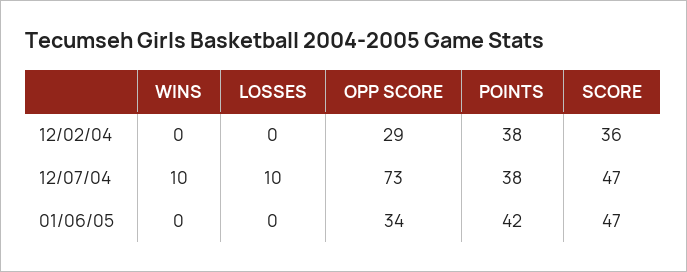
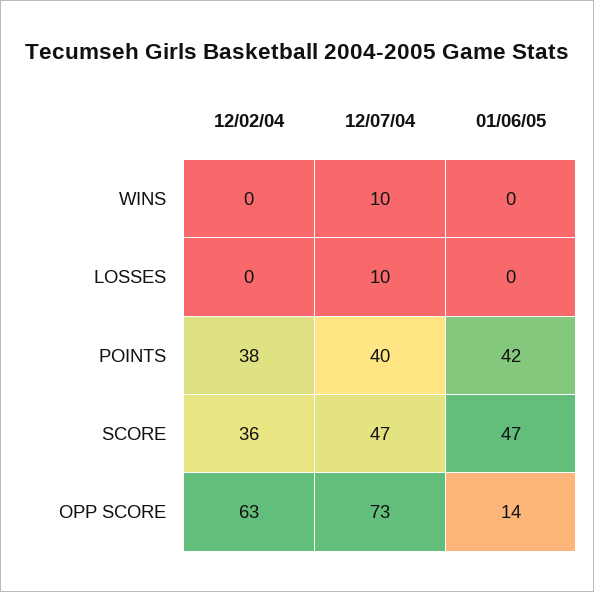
  {
    "WINS": {
      "12/02/04": 0,
      "12/07/04": 10,
      "01/06/05": 0
    },
    "LOSSES": {
      "12/02/04": 0,
      "12/07/04": 10,
      "01/06/05": 0
    },
    "OPP SCORE": {
-     "12/02/04": 29,
+     "12/02/04": 63,
      "12/07/04": 73,
-     "01/06/05": 34
+     "01/06/05": 14
    },
    "POINTS": {
      "12/02/04": 38,
-     "12/07/04": 38,
+     "12/07/04": 40,
      "01/06/05": 42
    },
    "SCORE": {
      "12/02/04": 36,
      "12/07/04": 47,
      "01/06/05": 47
    }
  }

